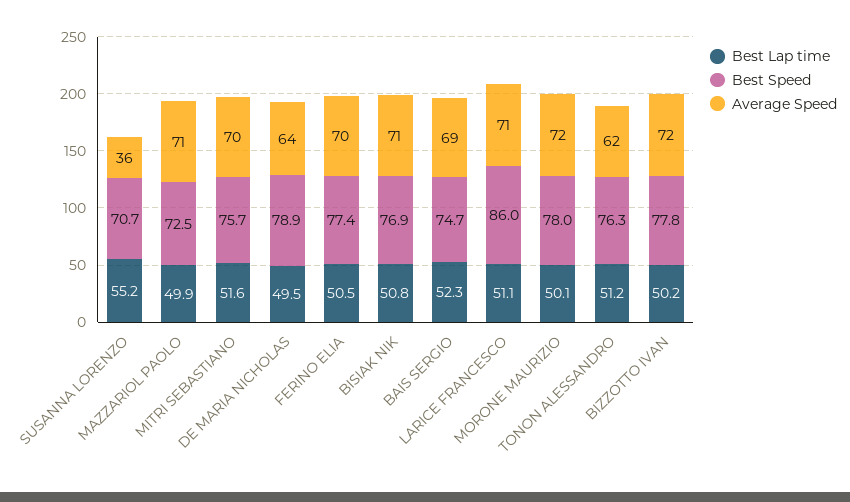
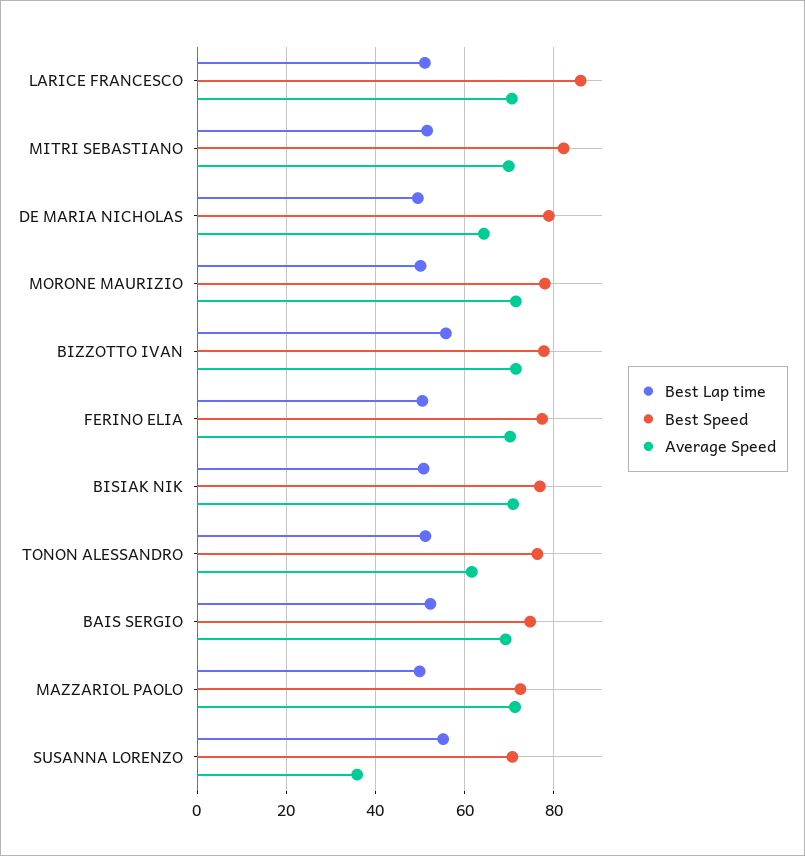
  {
    "Best Lap time": {
      "SUSANNA LORENZO": 55.2,
      "MAZZARIOL PAOLO": 49.9,
      "MITRI SEBASTIANO": 51.6,
      "DE MARIA NICHOLAS": 49.5,
      "FERINO ELIA": 50.5,
      "BISIAK NIK": 50.8,
      "BAIS SERGIO": 52.3,
      "LARICE FRANCESCO": 51.1,
      "MORONE MAURIZIO": 50.1,
      "TONON ALESSANDRO": 51.2,
-     "BIZZOTTO IVAN": 50.2
+     "BIZZOTTO IVAN": 56
    },
    "Best Speed": {
      "SUSANNA LORENZO": 70.7,
      "MAZZARIOL PAOLO": 72.5,
-     "MITRI SEBASTIANO": 75.7,
+     "MITRI SEBASTIANO": 82,
      "DE MARIA NICHOLAS": 78.9,
      "FERINO ELIA": 77.4,
      "BISIAK NIK": 76.9,
      "BAIS SERGIO": 74.7,
      "LARICE FRANCESCO": 86,
      "MORONE MAURIZIO": 78,
      "TONON ALESSANDRO": 76.3,
      "BIZZOTTO IVAN": 77.8
    },
    "Average Speed": {
      "SUSANNA LORENZO": 36,
      "MAZZARIOL PAOLO": 71,
      "MITRI SEBASTIANO": 70,
      "DE MARIA NICHOLAS": 64,
      "FERINO ELIA": 70,
      "BISIAK NIK": 71,
      "BAIS SERGIO": 69,
      "LARICE FRANCESCO": 71,
      "MORONE MAURIZIO": 72,
      "TONON ALESSANDRO": 62,
      "BIZZOTTO IVAN": 72
    }
  }

